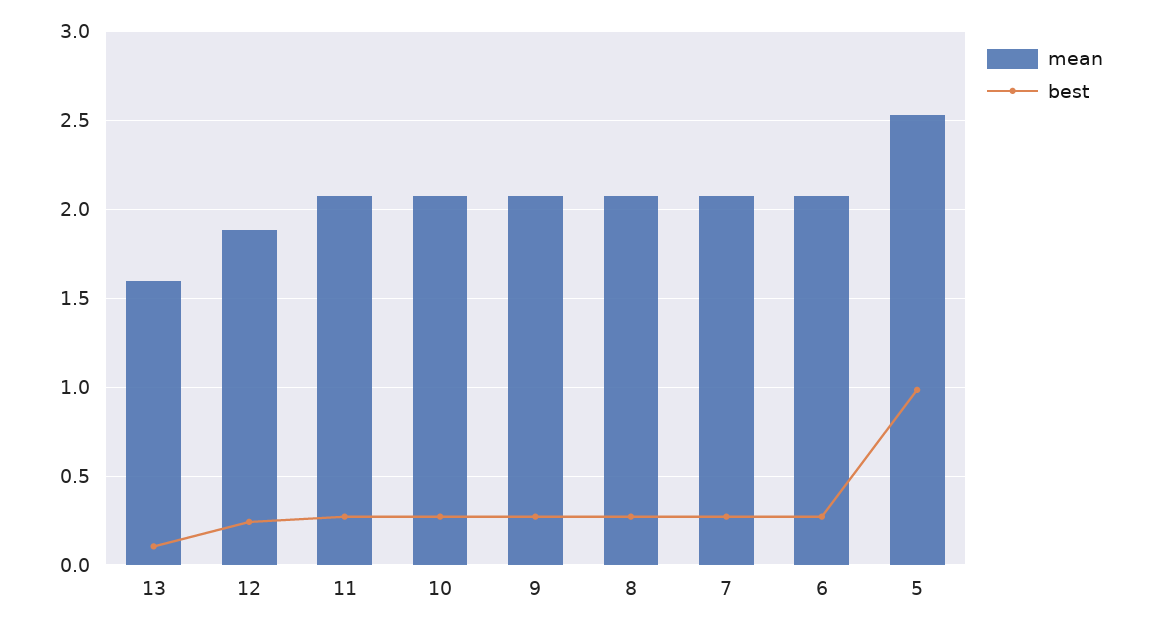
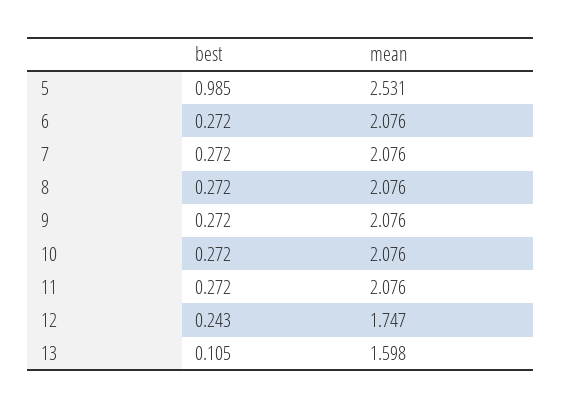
  {
    "mean": {
      "13": 1.598,
-     "12": 1.9,
+     "12": 1.747,
      "11": 2.076,
      "10": 2.076,
      "9": 2.076,
      "8": 2.076,
      "7": 2.076,
      "6": 2.076,
      "5": 2.531
    },
    "best": {
      "13": 0.105,
      "12": 0.243,
      "11": 0.272,
      "10": 0.272,
      "9": 0.272,
      "8": 0.272,
      "7": 0.272,
      "6": 0.272,
      "5": 0.985
    }
  }

